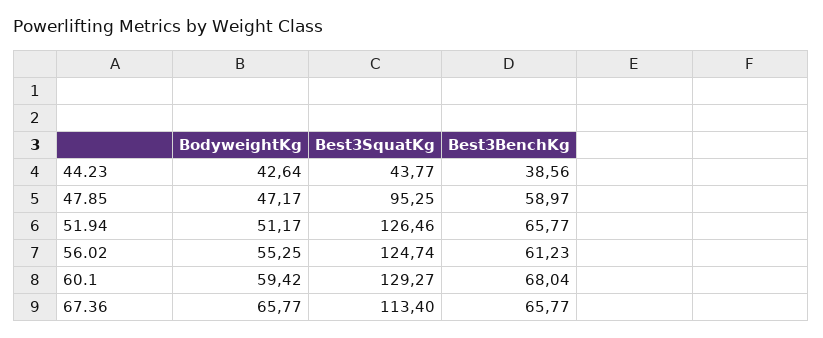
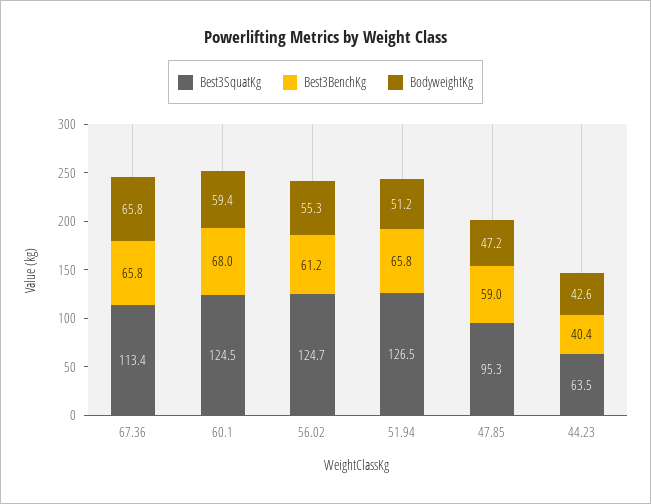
  {
    "BodyweightKg": {
      "44.23": 42.64,
      "47.85": 47.17,
      "51.94": 51.17,
      "56.02": 55.25,
      "60.1": 59.42,
      "67.36": 65.77
    },
    "Best3SquatKg": {
-     "44.23": 43.77,
+     "44.23": 63.5,
      "47.85": 95.25,
      "51.94": 126.46,
      "56.02": 124.74,
-     "60.1": 129.27,
+     "60.1": 124.5,
      "67.36": 113.4
    },
    "Best3BenchKg": {
-     "44.23": 38.56,
+     "44.23": 40.4,
      "47.85": 58.97,
      "51.94": 65.77,
      "56.02": 61.23,
      "60.1": 68.04,
      "67.36": 65.77
    }
  }

